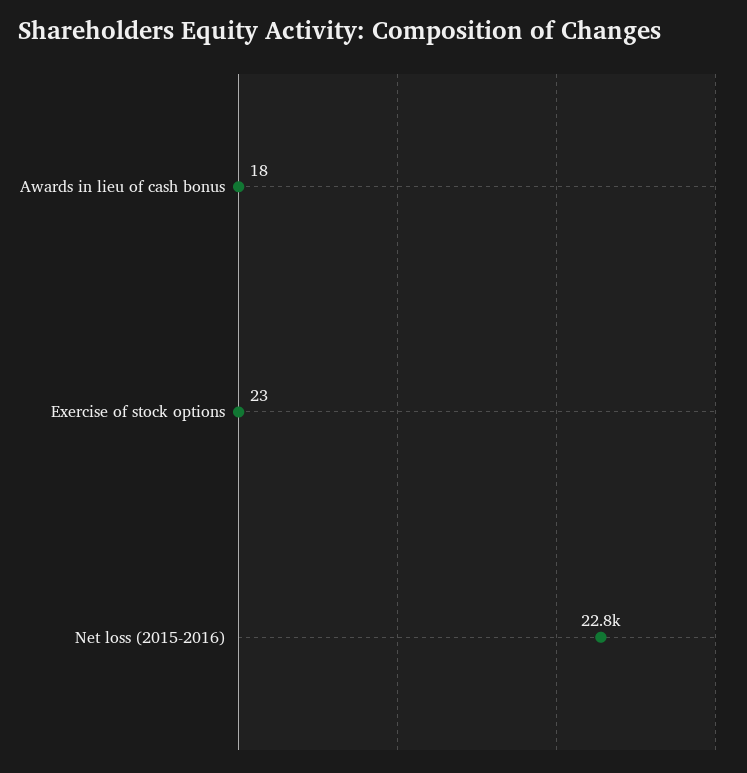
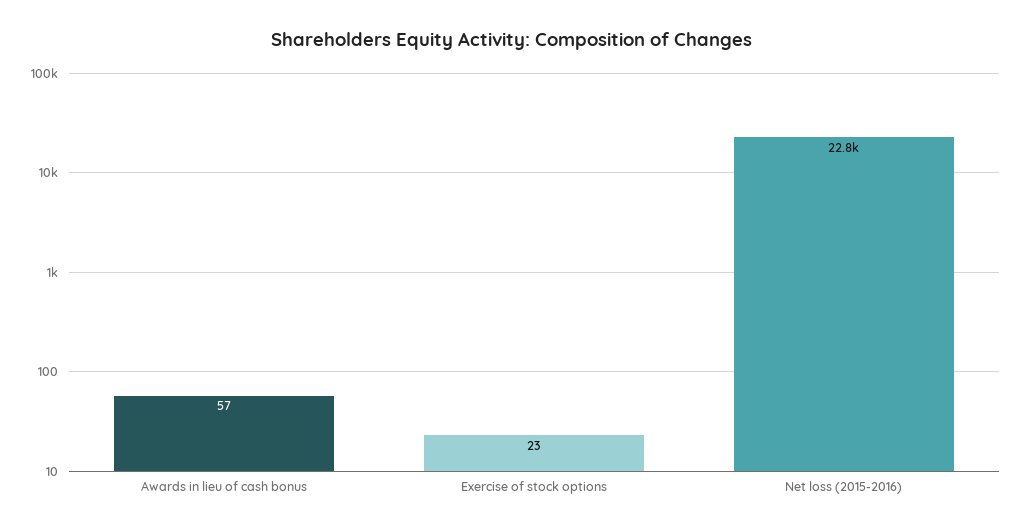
  {
-   "Awards in lieu of cash bonus": 18,
+   "Awards in lieu of cash bonus": 57,
    "Exercise of stock options": 23,
    "Net loss (2015-2016)": 22800
  }

